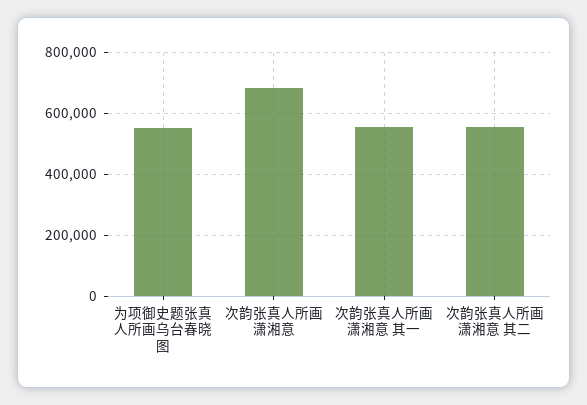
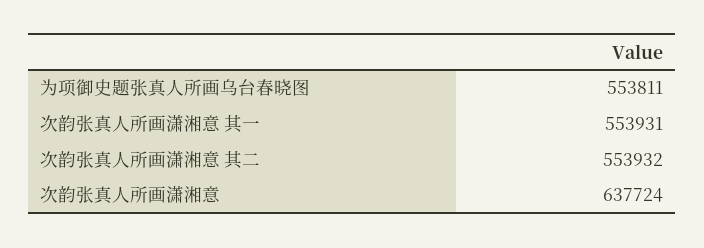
  {
    "为项御史题张真人所画乌台春晓图": 553811,
-   "次韵张真人所画潇湘意": 680000,
+   "次韵张真人所画潇湘意": 637724,
    "次韵张真人所画潇湘意 其一": 553931,
    "次韵张真人所画潇湘意 其二": 553932
  }

